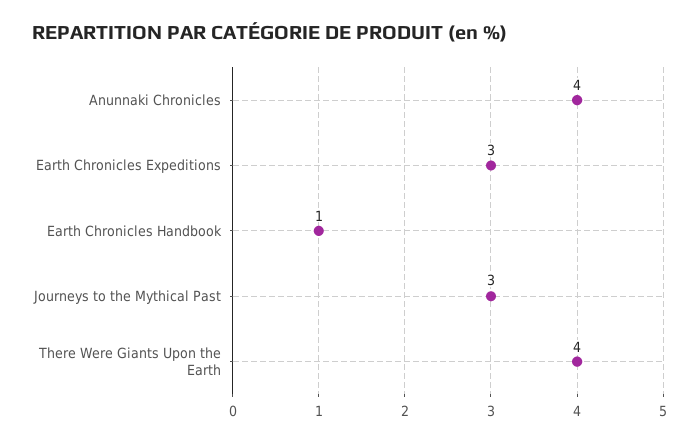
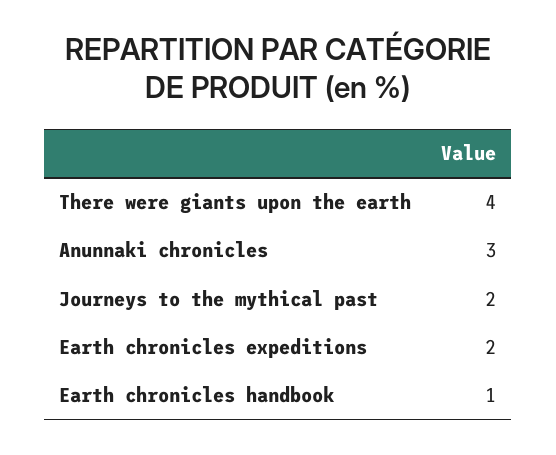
  {
-   "Anunnaki Chronicles": 4,
+   "Anunnaki Chronicles": 3,
-   "Earth Chronicles Expeditions": 3,
+   "Earth Chronicles Expeditions": 2,
    "Earth Chronicles Handbook": 1,
-   "Journeys to the Mythical Past": 3,
+   "Journeys to the Mythical Past": 2,
    "There Were Giants Upon the Earth": 4
  }

